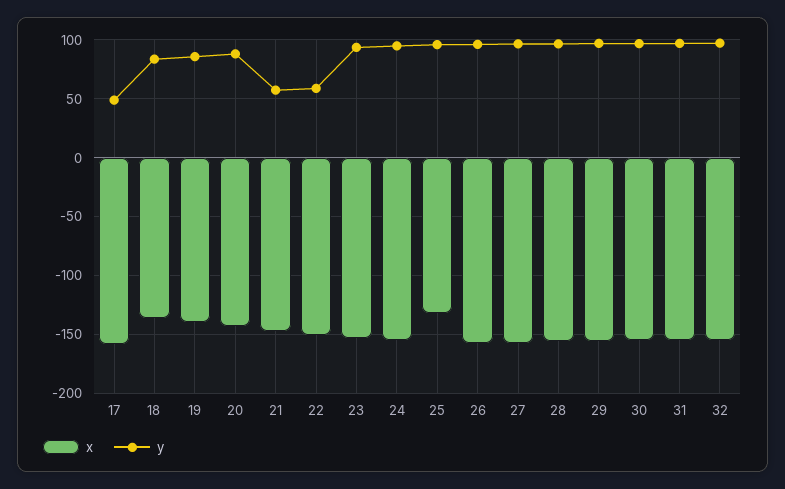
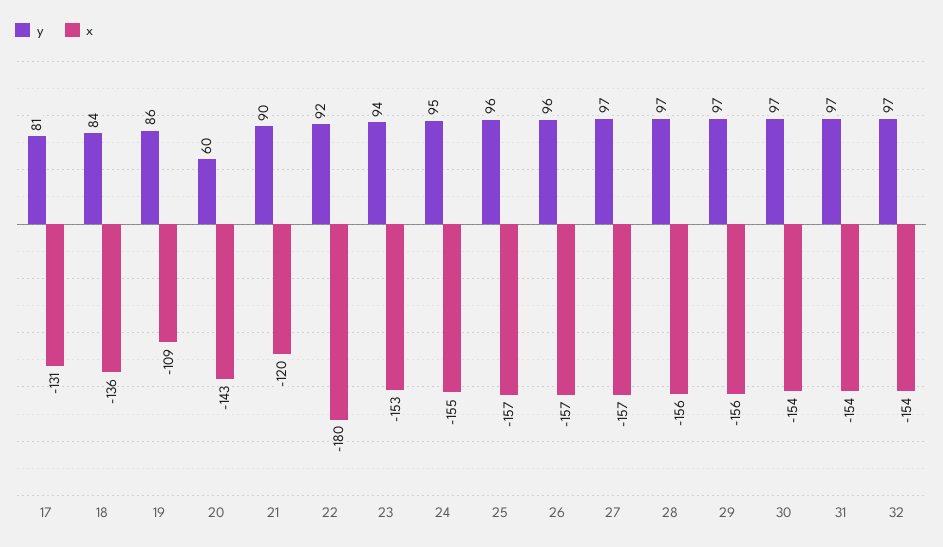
  {
    "x": {
-     "17": -160,
+     "17": -131,
      "18": -136,
-     "19": -140,
+     "19": -109,
      "20": -143,
-     "21": -150,
+     "21": -120,
-     "22": -150,
+     "22": -180,
      "23": -153,
      "24": -155,
-     "25": -130,
+     "25": -157,
      "26": -157,
      "27": -157,
      "28": -156,
      "29": -156,
      "30": -154,
      "31": -154,
      "32": -154
    },
    "y": {
-     "17": 50,
+     "17": 81,
      "18": 84,
      "19": 86,
-     "20": 90,
+     "20": 60,
-     "21": 60,
+     "21": 90,
-     "22": 60,
+     "22": 92,
      "23": 94,
      "24": 95,
      "25": 96,
      "26": 96,
      "27": 97,
      "28": 97,
      "29": 97,
      "30": 97,
      "31": 97,
      "32": 97
    }
  }

